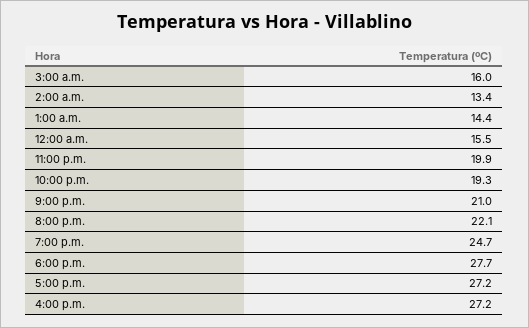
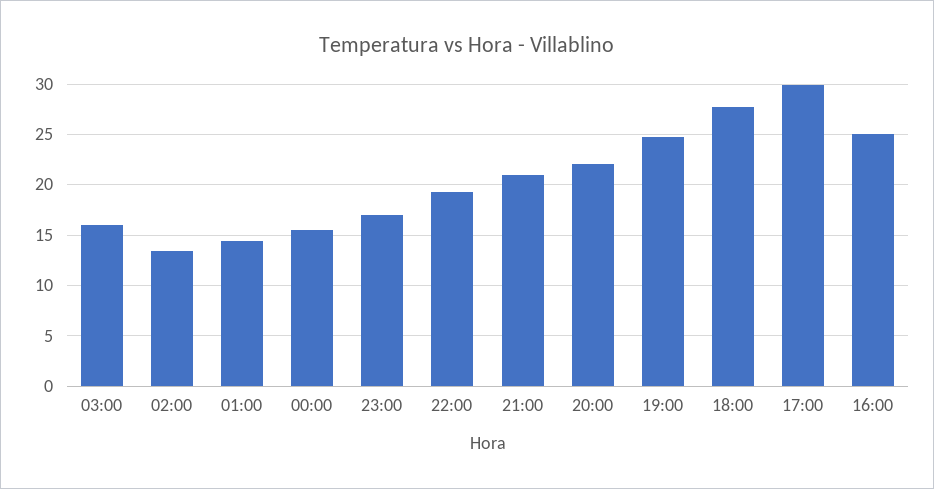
  {
    "3:00 a.m.": 16,
    "2:00 a.m.": 13.4,
    "1:00 a.m.": 14.4,
    "12:00 a.m.": 15.5,
-   "11:00 p.m.": 19.9,
+   "11:00 p.m.": 17,
    "10:00 p.m.": 19.3,
    "9:00 p.m.": 21,
    "8:00 p.m.": 22.1,
    "7:00 p.m.": 24.7,
    "6:00 p.m.": 27.7,
-   "5:00 p.m.": 27.2,
+   "5:00 p.m.": 30,
-   "4:00 p.m.": 27.2
+   "4:00 p.m.": 25
  }

